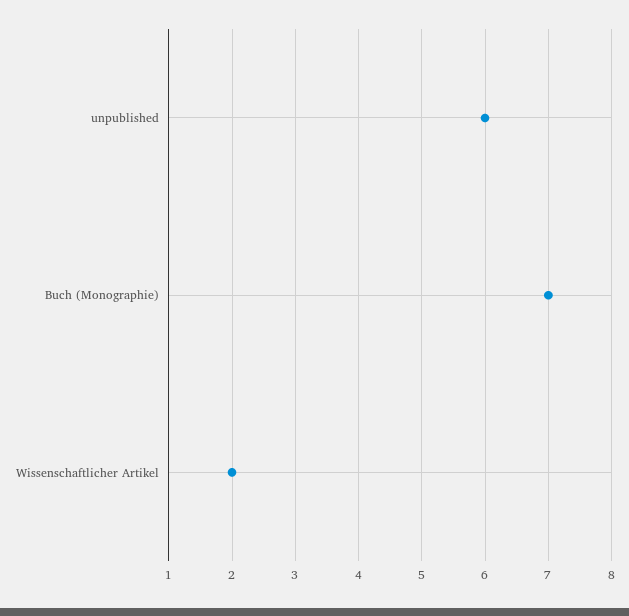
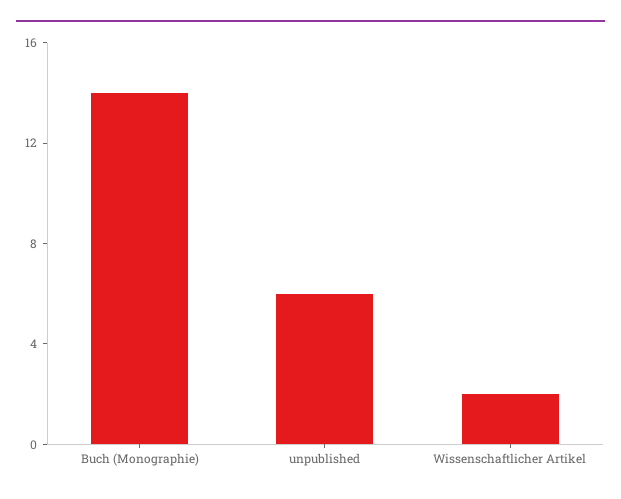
  {
    "unpublished": 6,
-   "Buch (Monographie)": 7,
+   "Buch (Monographie)": 14,
    "Wissenschaftlicher Artikel": 2
  }

